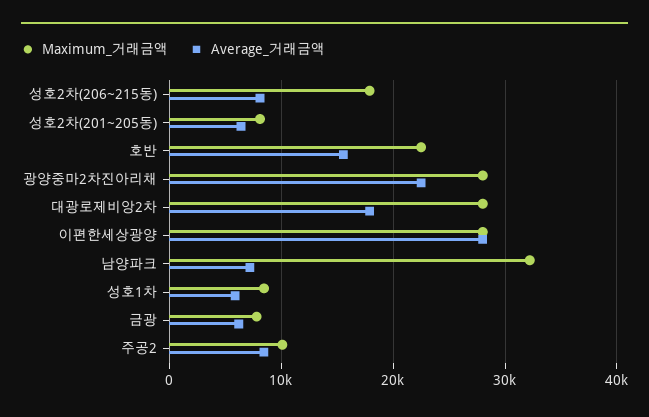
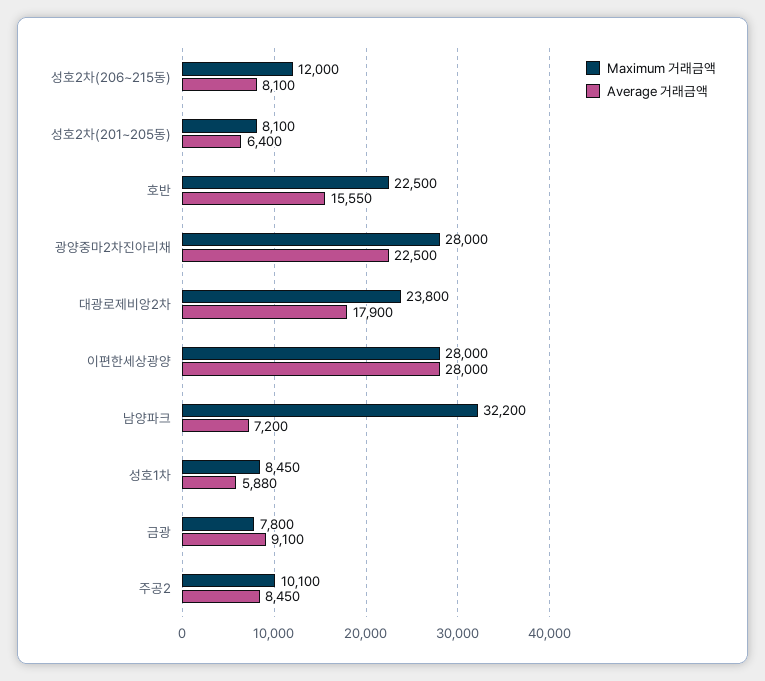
  {
    "Maximum_거래금액": {
-     "성호2차(206~215동)": 18000,
+     "성호2차(206~215동)": 12000,
      "성호2차(201~205동)": 8100,
      "호반": 22500,
      "광양중마2차진아리채": 28000,
-     "대광로제비앙2차": 28000,
+     "대광로제비앙2차": 23800,
      "이편한세상광양": 28000,
      "남양파크": 32200,
      "성호1차": 8450,
      "금광": 7800,
      "주공2": 10100
    },
    "Average_거래금액": {
      "성호2차(206~215동)": 8100,
      "성호2차(201~205동)": 6400,
      "호반": 15550,
      "광양중마2차진아리채": 22500,
      "대광로제비앙2차": 17900,
      "이편한세상광양": 28000,
      "남양파크": 7200,
      "성호1차": 5880,
-     "금광": 6000,
+     "금광": 9100,
      "주공2": 8450
    }
  }

